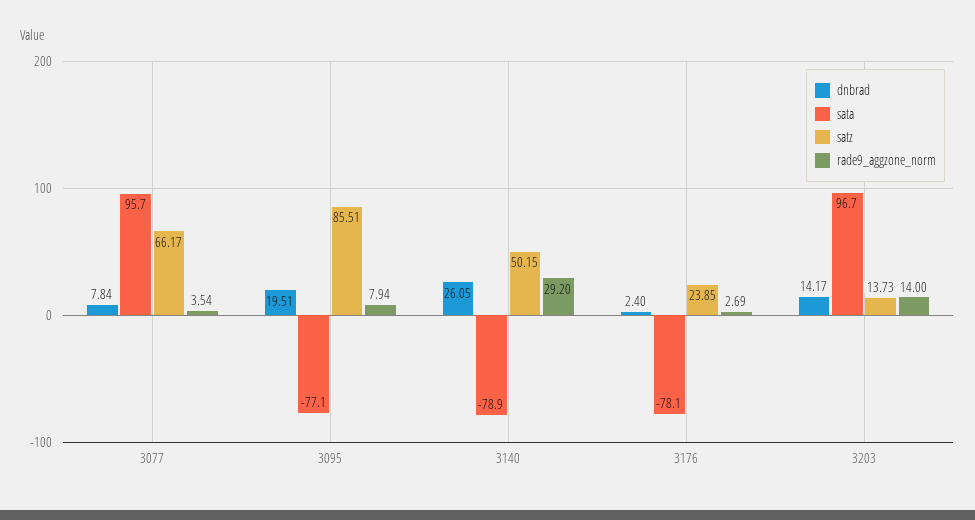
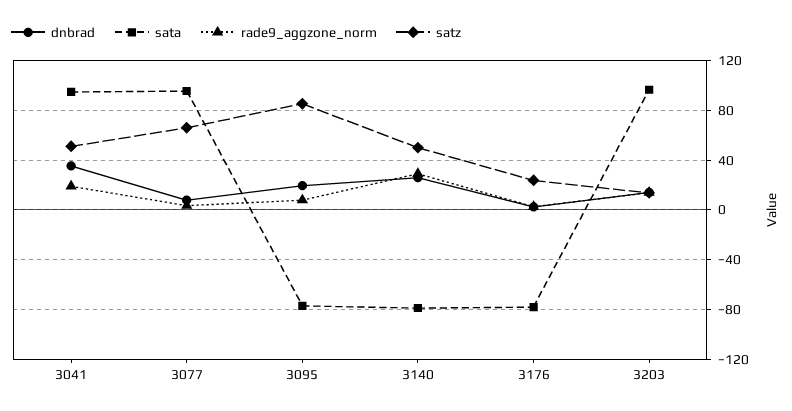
  {
    "dnbrad": {
      "3077": 7.84,
      "3095": 19.51,
      "3140": 26.05,
      "3176": 2.4,
-     "3203": 14.17
+     "3203": 14.17,
+     "3041": 35
    },
    "sata": {
      "3077": 95.7,
      "3095": -77.1,
      "3140": -78.9,
      "3176": -78.1,
-     "3203": 96.7
+     "3203": 96.7,
+     "3041": 95
    },
    "satz": {
      "3077": 66.17,
      "3095": 85.51,
      "3140": 50.15,
      "3176": 23.85,
-     "3203": 13.73
+     "3203": 13.73,
+     "3041": 50
    },
    "rade9_aggzone_norm": {
      "3077": 3.54,
      "3095": 7.94,
      "3140": 29.2,
      "3176": 2.69,
-     "3203": 14
+     "3203": 14,
+     "3041": 20
    }
  }

